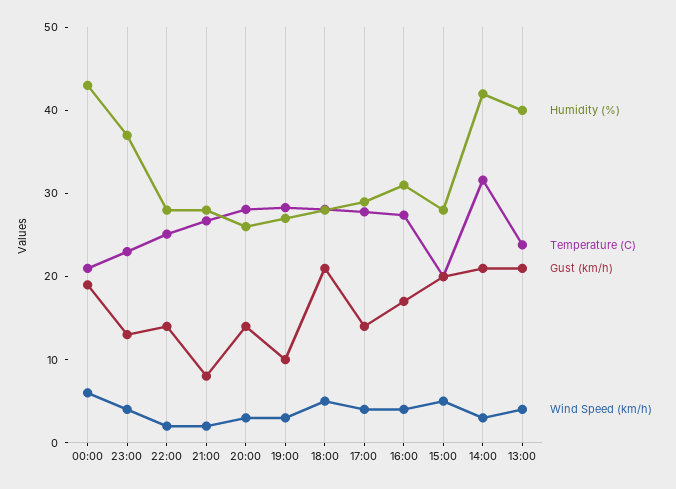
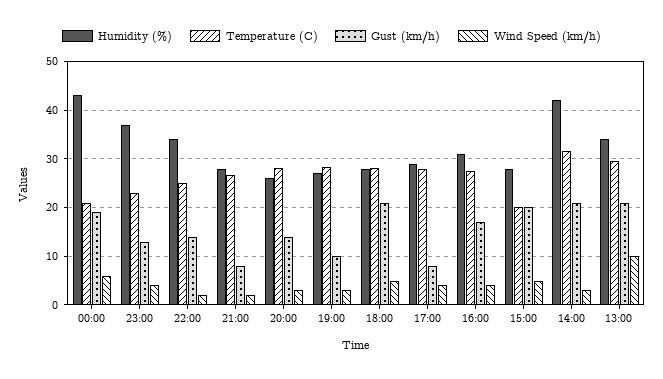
  {
    "Humidity (%)": {
      "00:00": 44,
      "23:00": 38,
-     "22:00": 28,
+     "22:00": 34,
      "21:00": 28,
      "20:00": 26,
      "19:00": 28,
      "18:00": 28,
      "17:00": 30,
      "16:00": 32,
      "15:00": 28,
      "14:00": 42,
-     "13:00": 40
+     "13:00": 34
    },
    "Temperature (C)": {
      "00:00": 22,
      "23:00": 24,
      "22:00": 26,
      "21:00": 26,
      "20:00": 28,
      "19:00": 28,
      "18:00": 28,
      "17:00": 28,
      "16:00": 28,
      "15:00": 20,
      "14:00": 32,
-     "13:00": 24
+     "13:00": 30
    },
    "Gust (km/h)": {
      "00:00": 20,
      "23:00": 14,
      "22:00": 14,
      "21:00": 8,
      "20:00": 14,
      "19:00": 10,
      "18:00": 22,
-     "17:00": 14,
+     "17:00": 8,
      "16:00": 18,
      "15:00": 20,
      "14:00": 22,
      "13:00": 22
    },
    "Wind Speed (km/h)": {
      "00:00": 6,
      "23:00": 4,
      "22:00": 2,
      "21:00": 2,
      "20:00": 4,
      "19:00": 4,
      "18:00": 6,
      "17:00": 4,
      "16:00": 4,
      "15:00": 6,
      "14:00": 4,
-     "13:00": 4
+     "13:00": 10
    }
  }

